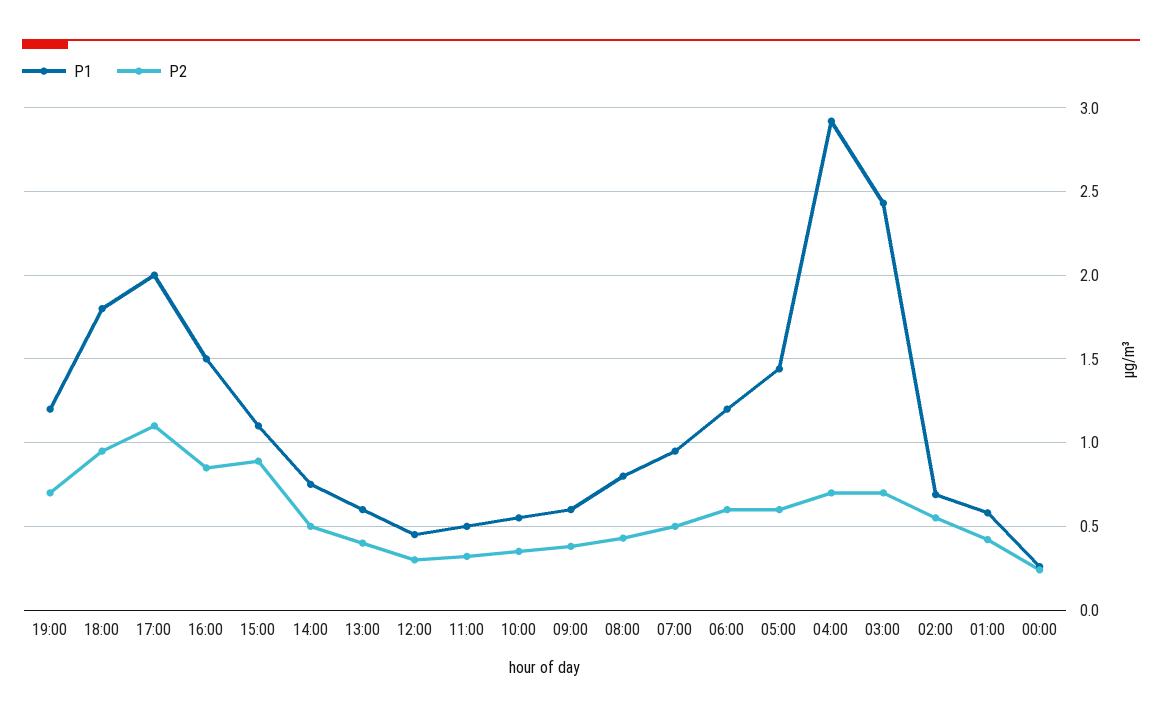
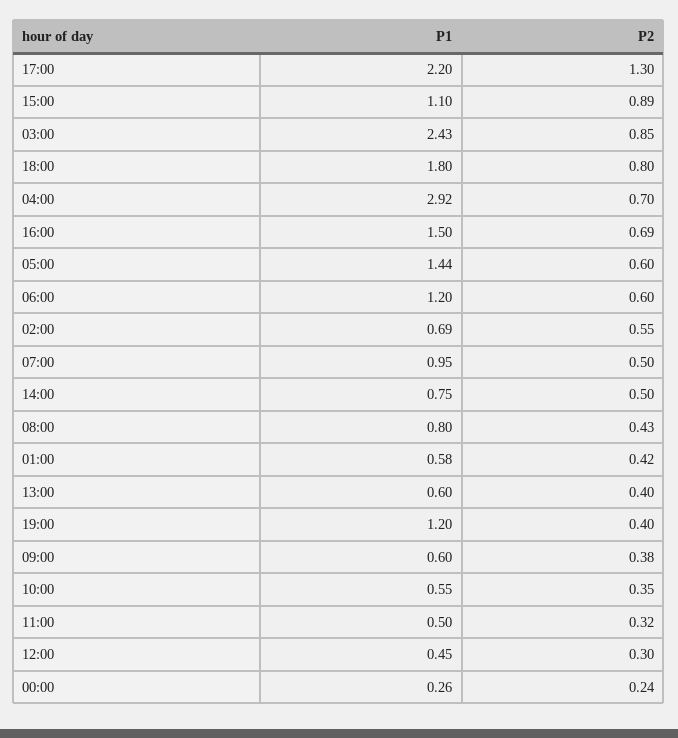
  {
    "P1": {
      "19:00": 1.2,
      "18:00": 1.8,
-     "17:00": 2,
+     "17:00": 2.2,
      "16:00": 1.5,
      "15:00": 1.1,
      "14:00": 0.75,
      "13:00": 0.6,
      "12:00": 0.45,
      "11:00": 0.5,
      "10:00": 0.55,
      "09:00": 0.6,
      "08:00": 0.8,
      "07:00": 0.95,
      "06:00": 1.2,
      "05:00": 1.44,
      "04:00": 2.92,
      "03:00": 2.43,
      "02:00": 0.69,
      "01:00": 0.58,
      "00:00": 0.26
    },
    "P2": {
-     "19:00": 0.7,
+     "19:00": 0.4,
-     "18:00": 0.95,
+     "18:00": 0.8,
-     "17:00": 1.1,
+     "17:00": 1.3,
-     "16:00": 0.85,
+     "16:00": 0.69,
      "15:00": 0.89,
      "14:00": 0.5,
      "13:00": 0.4,
      "12:00": 0.3,
      "11:00": 0.32,
      "10:00": 0.35,
      "09:00": 0.38,
      "08:00": 0.43,
      "07:00": 0.5,
      "06:00": 0.6,
      "05:00": 0.6,
      "04:00": 0.7,
-     "03:00": 0.7,
+     "03:00": 0.85,
      "02:00": 0.55,
      "01:00": 0.42,
      "00:00": 0.24
    }
  }

